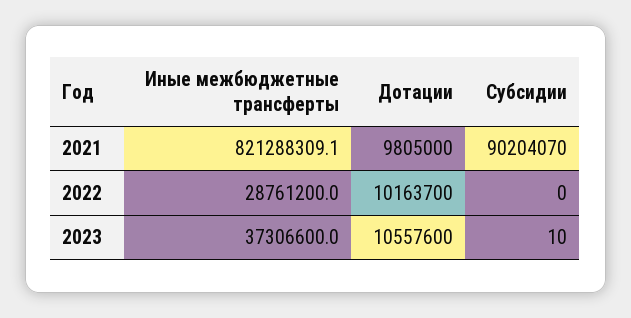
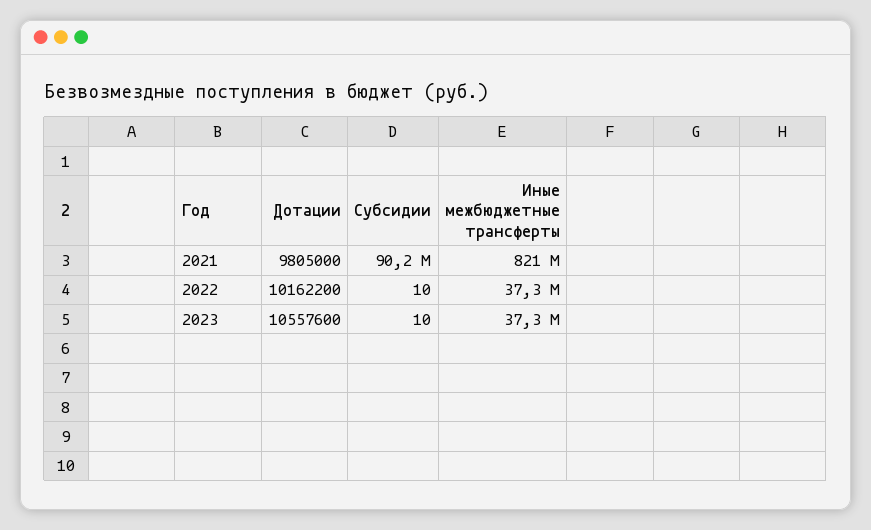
  {
    "Иные межбюджетные трансферты": {
      "2021": 821288309.1,
-     "2022": 28761200,
+     "2022": 37300000,
      "2023": 37306600
    },
    "Дотации": {
      "2021": 9805000,
-     "2022": 10163700,
+     "2022": 10162200,
      "2023": 10557600
    },
    "Субсидии": {
      "2021": 90204070,
-     "2022": 0,
+     "2022": 10,
      "2023": 10
    }
  }

